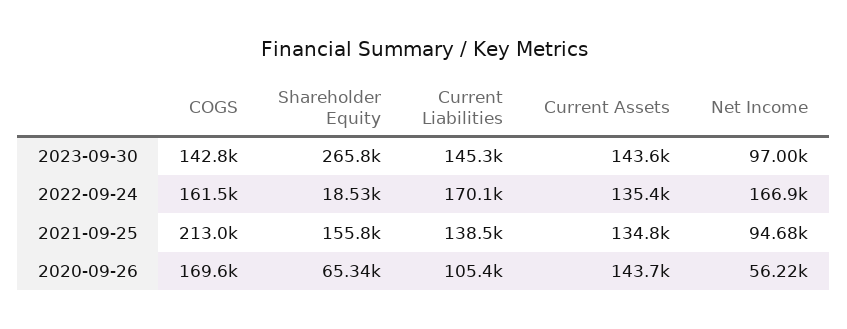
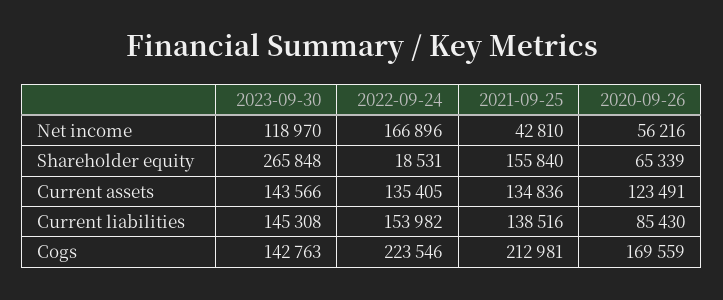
  {
    "COGS": {
      "2023-09-30": 142763,
-     "2022-09-24": 161500,
+     "2022-09-24": 223546,
      "2021-09-25": 212981,
      "2020-09-26": 169559
    },
    "Shareholder Equity": {
      "2023-09-30": 265848,
      "2022-09-24": 18531,
      "2021-09-25": 155840,
      "2020-09-26": 65339
    },
    "Current Liabilities": {
      "2023-09-30": 145308,
-     "2022-09-24": 170100,
+     "2022-09-24": 153982,
      "2021-09-25": 138516,
-     "2020-09-26": 105400
+     "2020-09-26": 85430
    },
    "Current Assets": {
      "2023-09-30": 143566,
      "2022-09-24": 135405,
      "2021-09-25": 134836,
-     "2020-09-26": 143700
+     "2020-09-26": 123491
    },
    "Net Income": {
-     "2023-09-30": 97000,
+     "2023-09-30": 118970,
      "2022-09-24": 166896,
-     "2021-09-25": 94680,
+     "2021-09-25": 42810,
      "2020-09-26": 56216
    }
  }

